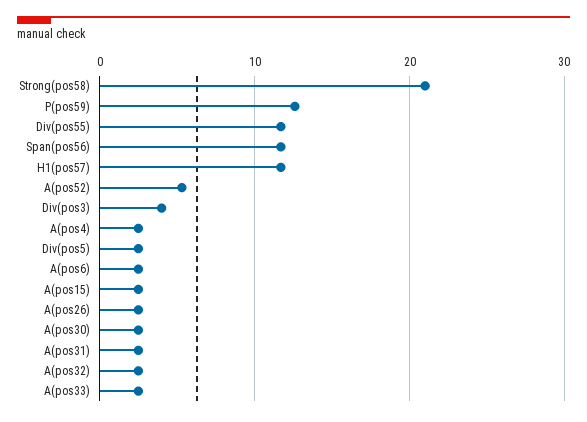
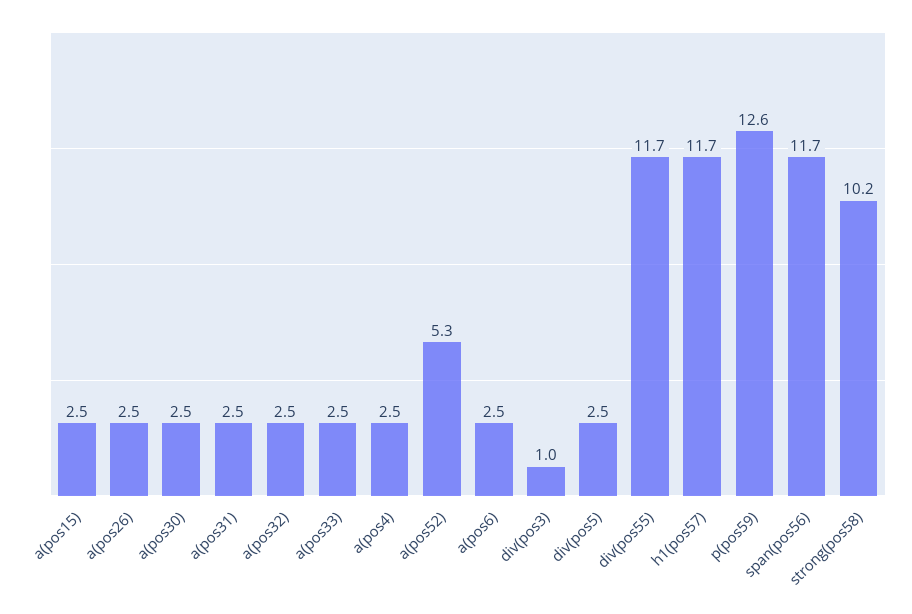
  {
-   "Strong(pos58)": 21,
+   "Strong(pos58)": 10.2,
    "P(pos59)": 12.6,
    "Div(pos55)": 11.7,
    "Span(pos56)": 11.7,
    "H1(pos57)": 11.7,
    "A(pos52)": 5.3,
-   "Div(pos3)": 4,
+   "Div(pos3)": 1,
    "A(pos4)": 2.5,
    "Div(pos5)": 2.5,
    "A(pos6)": 2.5,
    "A(pos15)": 2.5,
    "A(pos26)": 2.5,
    "A(pos30)": 2.5,
    "A(pos31)": 2.5,
    "A(pos32)": 2.5,
    "A(pos33)": 2.5
  }

